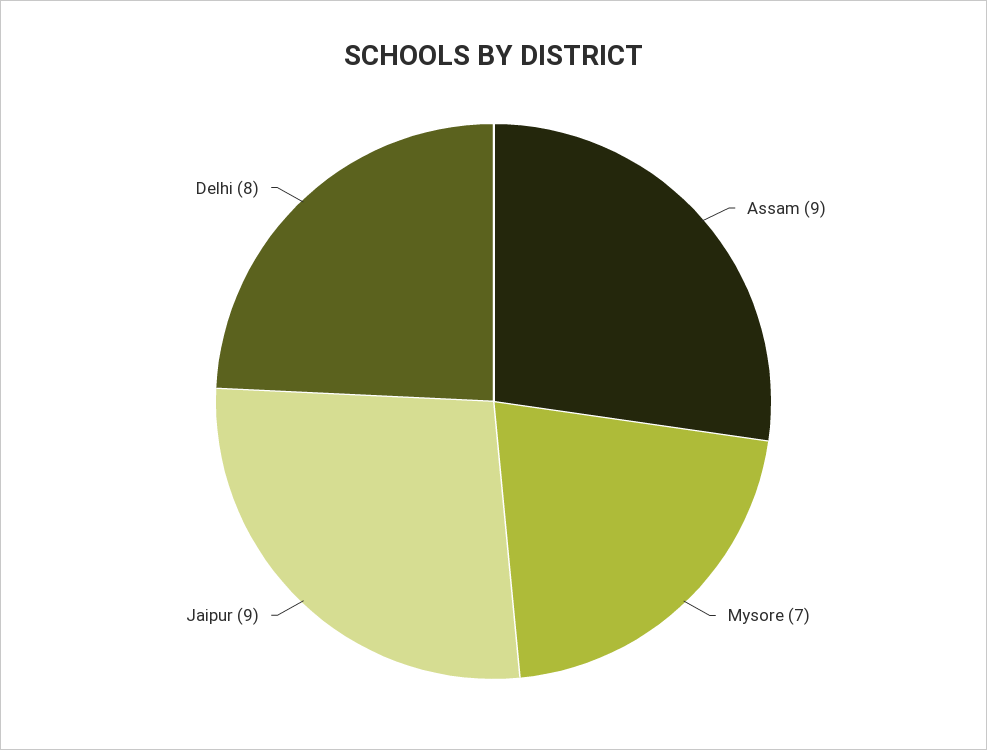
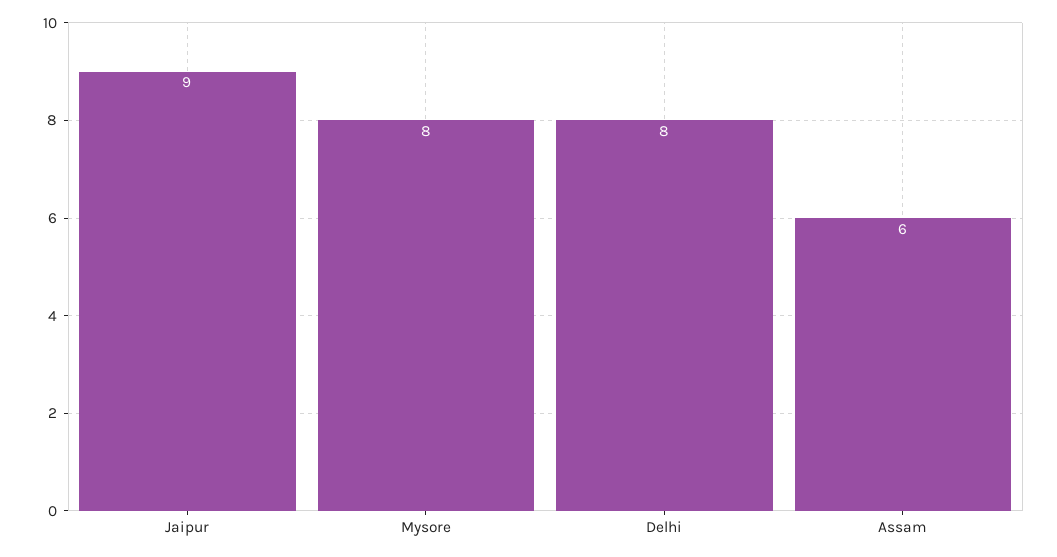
  {
-   "Assam": 9,
+   "Assam": 6,
-   "Mysore": 7,
+   "Mysore": 8,
    "Jaipur": 9,
    "Delhi": 8
  }

